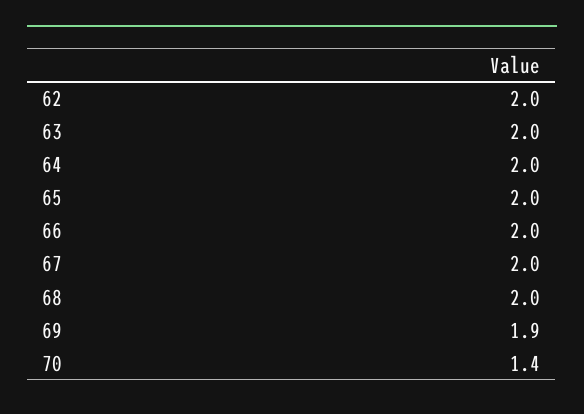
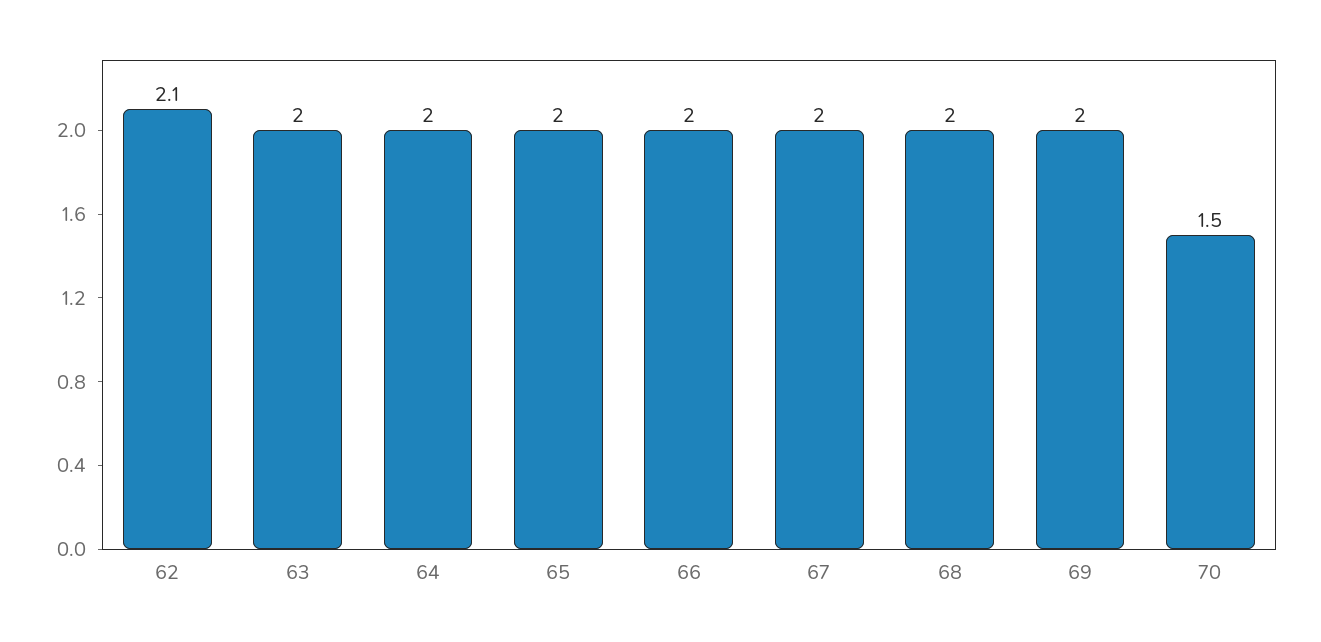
  {
-   "62": 2,
+   "62": 2.1,
    "63": 2,
    "64": 2,
    "65": 2,
    "66": 2,
    "67": 2,
    "68": 2,
-   "69": 1.9,
+   "69": 2,
-   "70": 1.4
+   "70": 1.5
  }

